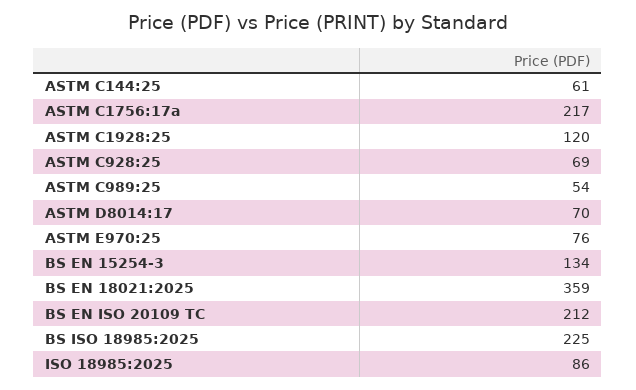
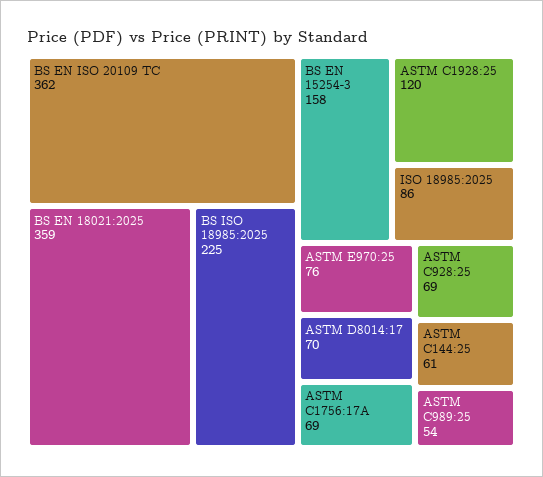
  {
    "ASTM C144:25": 61,
-   "ASTM C1756:17a": 217,
+   "ASTM C1756:17a": 69,
    "ASTM C1928:25": 120,
    "ASTM C928:25": 69,
    "ASTM C989:25": 54,
    "ASTM D8014:17": 70,
    "ASTM E970:25": 76,
-   "BS EN 15254-3": 134,
+   "BS EN 15254-3": 158,
    "BS EN 18021:2025": 359,
-   "BS EN ISO 20109 TC": 212,
+   "BS EN ISO 20109 TC": 362,
    "BS ISO 18985:2025": 225,
    "ISO 18985:2025": 86
  }

